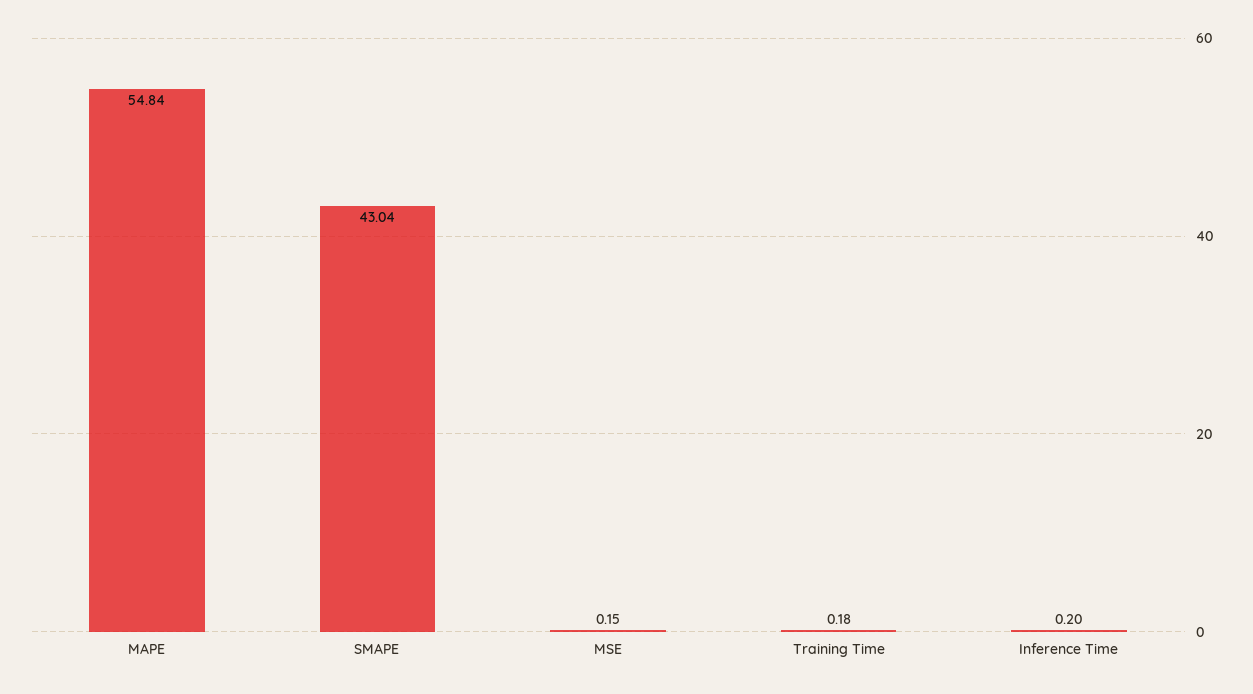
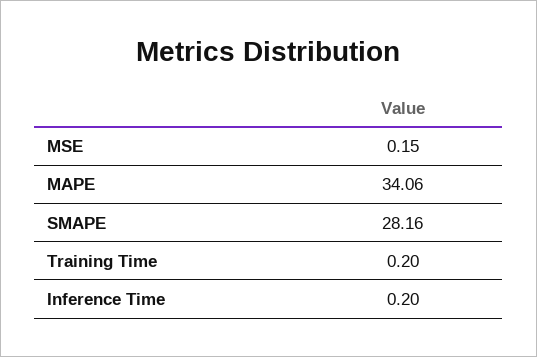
  {
-   "MAPE": 54.84,
+   "MAPE": 34.06,
-   "SMAPE": 43.04,
+   "SMAPE": 28.16,
    "MSE": 0.15,
-   "Training Time": 0.18,
+   "Training Time": 0.2,
    "Inference Time": 0.2
  }

